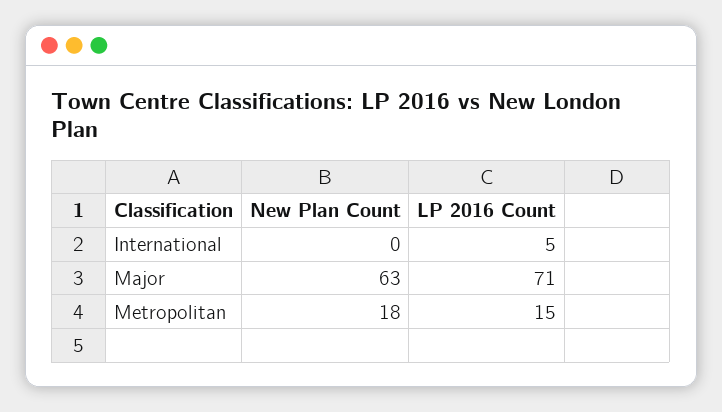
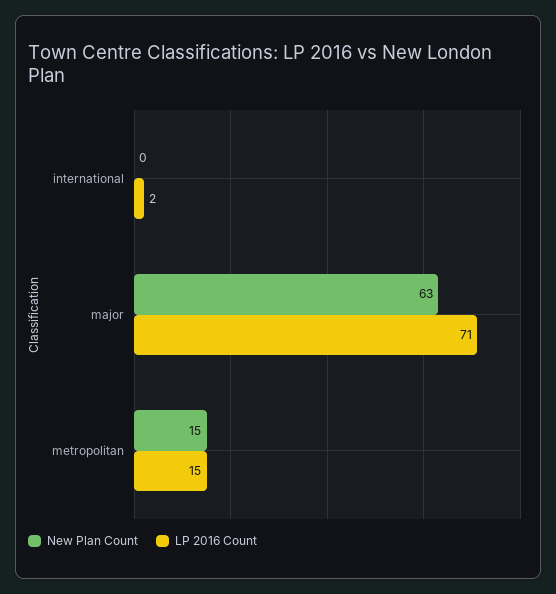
  {
    "New Plan Count": {
      "International": 0,
      "Major": 63,
-     "Metropolitan": 18
+     "Metropolitan": 15
    },
    "LP 2016 Count": {
-     "International": 5,
+     "International": 2,
      "Major": 71,
      "Metropolitan": 15
    }
  }

